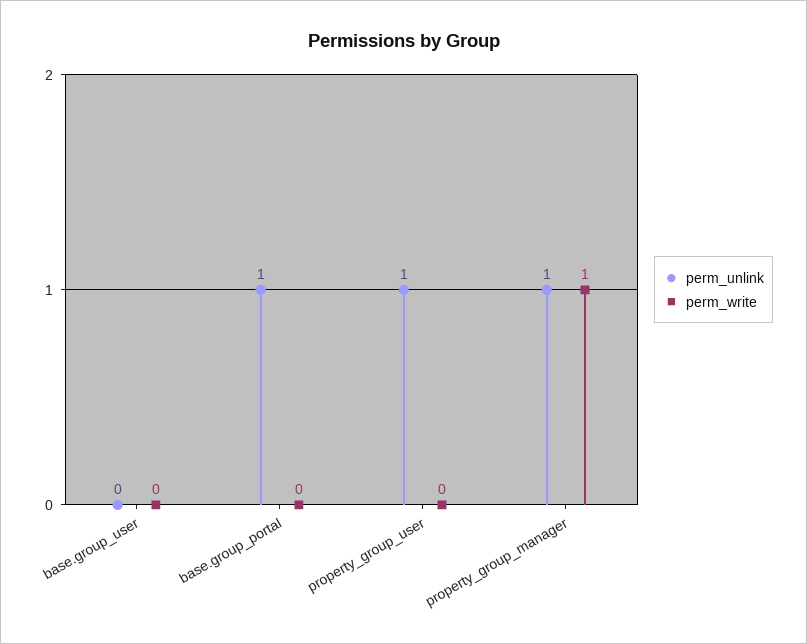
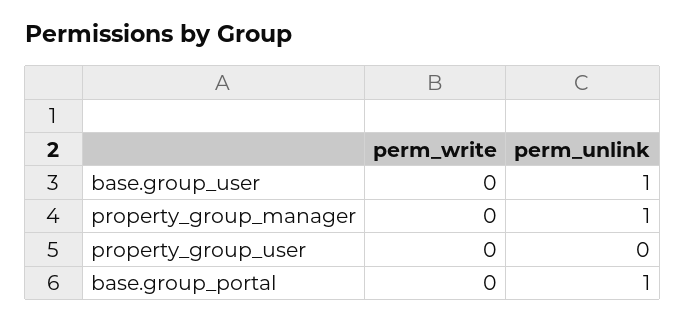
  {
    "perm_unlink": {
-     "base.group_user": 0,
+     "base.group_user": 1,
      "base.group_portal": 1,
-     "property_group_user": 1,
+     "property_group_user": 0,
      "property_group_manager": 1
    },
    "perm_write": {
      "base.group_user": 0,
      "base.group_portal": 0,
      "property_group_user": 0,
-     "property_group_manager": 1
+     "property_group_manager": 0
    }
  }

